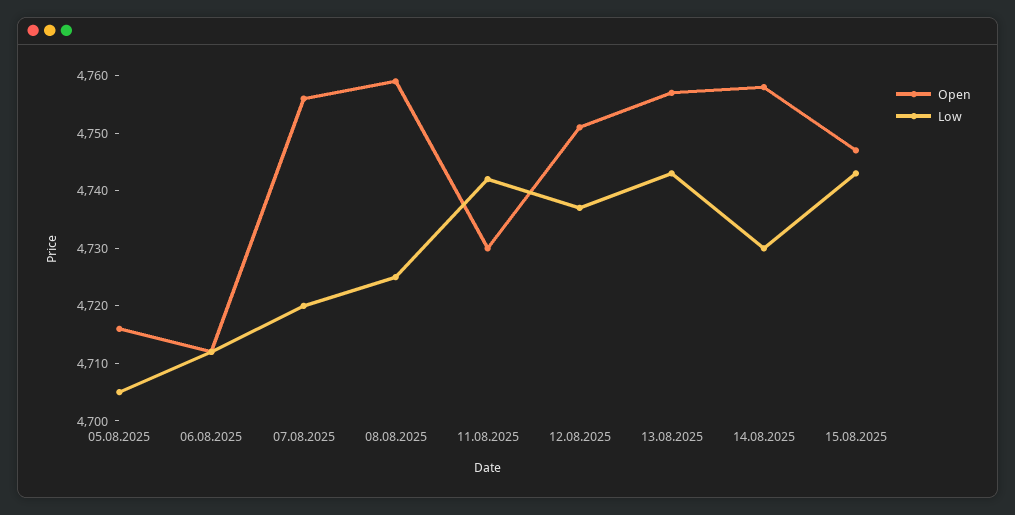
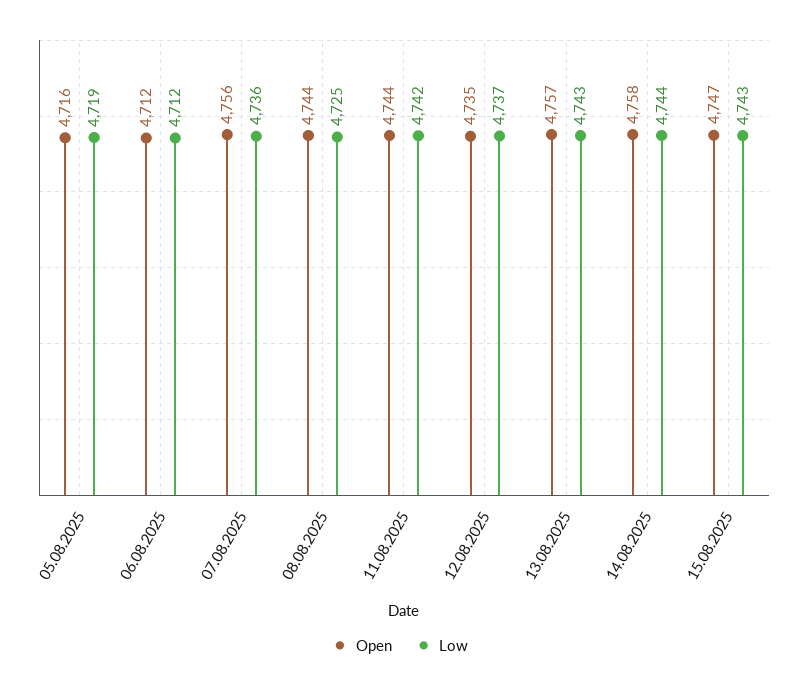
  {
    "Open": {
      "05.08.2025": 4716,
      "06.08.2025": 4712,
      "07.08.2025": 4756,
-     "08.08.2025": 4760,
+     "08.08.2025": 4744,
-     "11.08.2025": 4730,
+     "11.08.2025": 4744,
-     "12.08.2025": 4750,
+     "12.08.2025": 4735,
      "13.08.2025": 4757,
      "14.08.2025": 4758,
      "15.08.2025": 4747
    },
    "Low": {
-     "05.08.2025": 4705,
+     "05.08.2025": 4719,
      "06.08.2025": 4712,
-     "07.08.2025": 4720,
+     "07.08.2025": 4736,
      "08.08.2025": 4725,
      "11.08.2025": 4742,
      "12.08.2025": 4737,
      "13.08.2025": 4743,
-     "14.08.2025": 4730,
+     "14.08.2025": 4744,
      "15.08.2025": 4743
    }
  }

